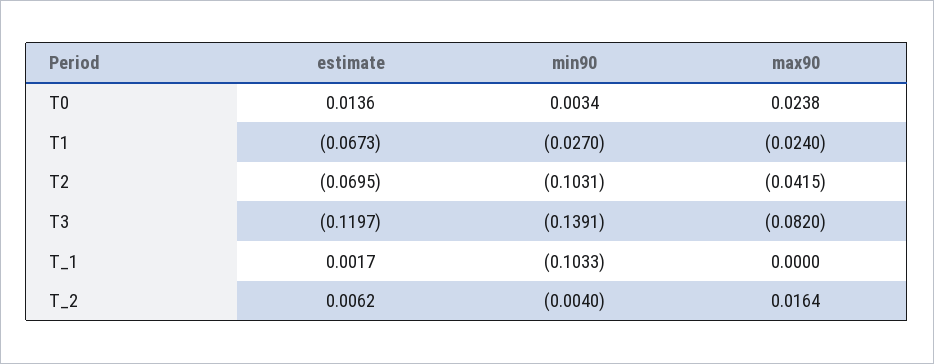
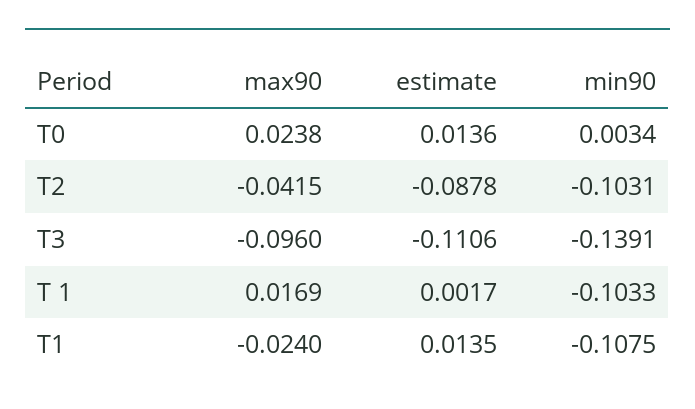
  {
    "estimate": {
      "T0": 0.0136,
-     "T1": -0.0673,
+     "T1": 0.0135,
-     "T2": -0.0695,
+     "T2": -0.0878,
-     "T3": -0.1197,
+     "T3": -0.1106,
-     "T_1": 0.0017,
+     "T_1": 0.0017
-     "T_2": 0.0062
    },
    "min90": {
      "T0": 0.0034,
-     "T1": -0.027,
+     "T1": -0.1075,
      "T2": -0.1031,
      "T3": -0.1391,
-     "T_1": -0.1033,
+     "T_1": -0.1033
-     "T_2": -0.004
    },
    "max90": {
      "T0": 0.0238,
      "T1": -0.024,
      "T2": -0.0415,
-     "T3": -0.082,
+     "T3": -0.096,
-     "T_1": 0,
+     "T_1": 0.0169
-     "T_2": 0.0164
    }
  }

